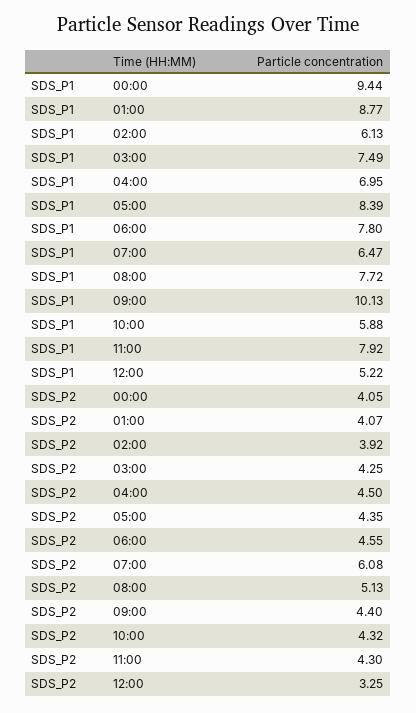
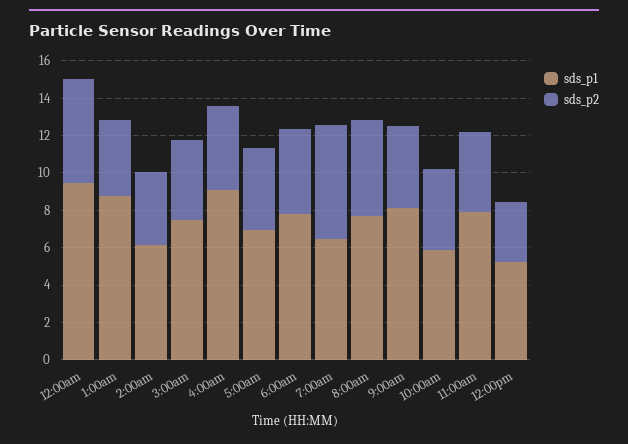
  {
    "SDS_P1": {
      "00:00": 9.44,
      "01:00": 8.77,
      "02:00": 6.13,
      "03:00": 7.49,
-     "04:00": 6.95,
+     "04:00": 9,
-     "05:00": 8.39,
+     "05:00": 7,
      "06:00": 7.8,
      "07:00": 6.47,
      "08:00": 7.72,
-     "09:00": 10.13,
+     "09:00": 8,
      "10:00": 5.88,
      "11:00": 7.92,
      "12:00": 5.22
    },
    "SDS_P2": {
-     "00:00": 4.05,
+     "00:00": 5.5,
      "01:00": 4.07,
      "02:00": 3.92,
      "03:00": 4.25,
      "04:00": 4.5,
      "05:00": 4.35,
      "06:00": 4.55,
      "07:00": 6.08,
      "08:00": 5.13,
      "09:00": 4.4,
      "10:00": 4.32,
      "11:00": 4.3,
      "12:00": 3.25
    }
  }

